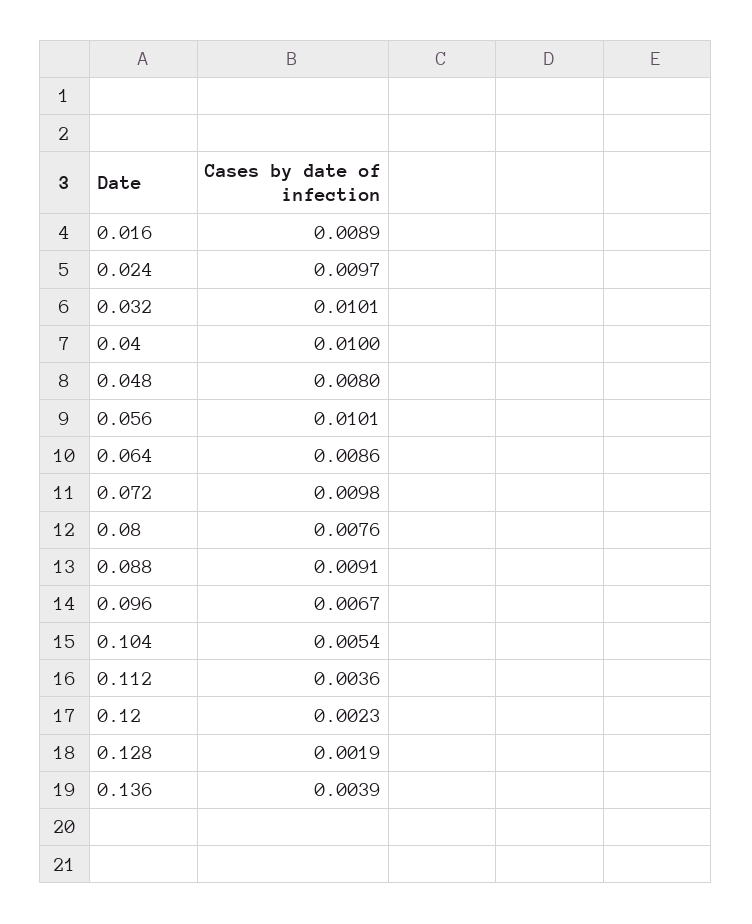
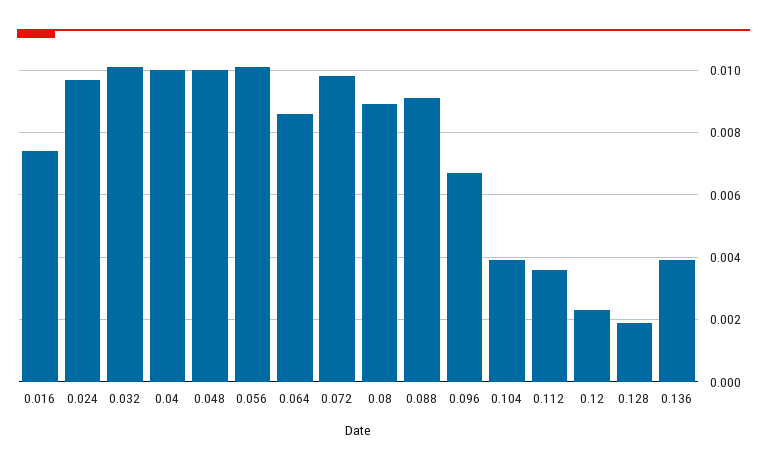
  {
-   "0.016": 0.0089,
+   "0.016": 0.0075,
    "0.024": 0.0097,
    "0.032": 0.0101,
    "0.04": 0.01,
-   "0.048": 0.008,
+   "0.048": 0.01,
    "0.056": 0.0101,
    "0.064": 0.0086,
    "0.072": 0.0098,
-   "0.08": 0.0076,
+   "0.08": 0.009,
    "0.088": 0.0091,
    "0.096": 0.0067,
-   "0.104": 0.0054,
+   "0.104": 0.004,
    "0.112": 0.0036,
    "0.12": 0.0023,
    "0.128": 0.0019,
    "0.136": 0.0039
  }

